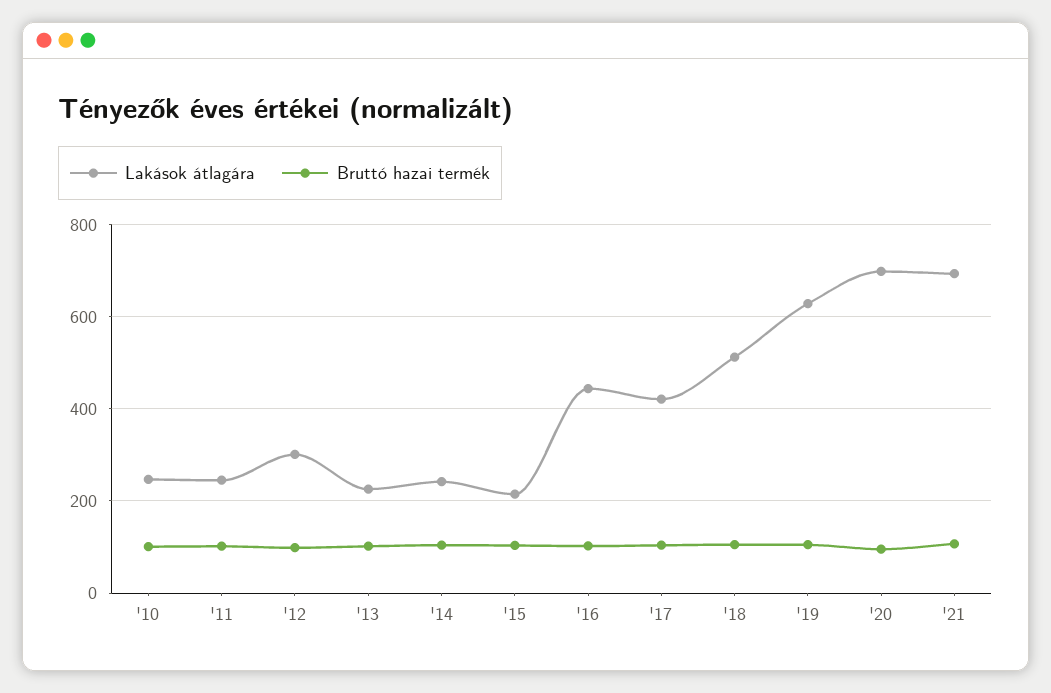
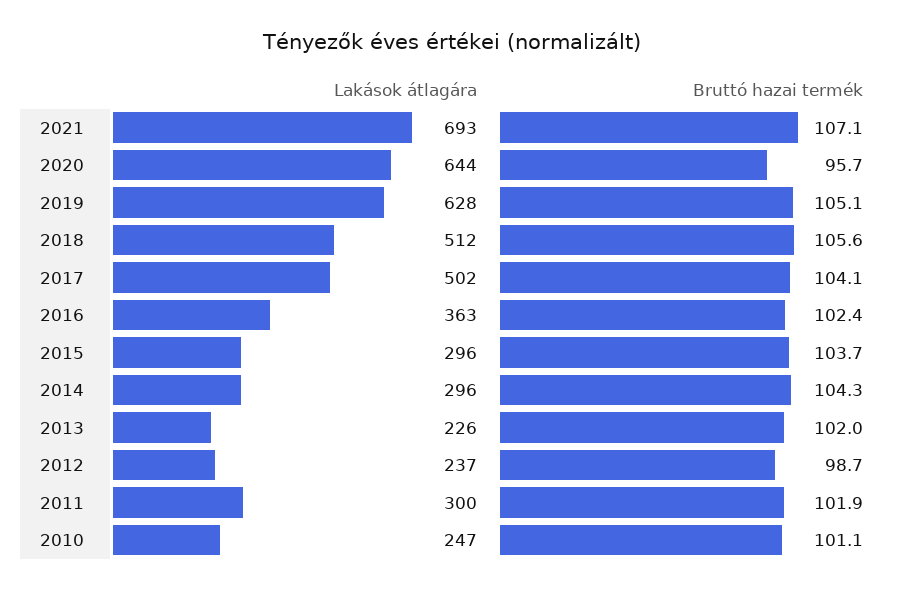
  {
    "Lakások átlagára": {
      "'10": 247,
-     "'11": 240,
+     "'11": 300,
-     "'12": 300,
+     "'12": 237,
      "'13": 226,
-     "'14": 240,
+     "'14": 296,
-     "'15": 220,
+     "'15": 296,
-     "'16": 440,
+     "'16": 363,
-     "'17": 420,
+     "'17": 502,
      "'18": 512,
      "'19": 628,
-     "'20": 700,
+     "'20": 644,
      "'21": 693
    },
    "Bruttó hazai termék": {
      "'10": 101.1,
      "'11": 101.9,
      "'12": 98.7,
      "'13": 102,
      "'14": 104.3,
      "'15": 103.7,
      "'16": 102.4,
      "'17": 104.1,
      "'18": 105.6,
      "'19": 105.1,
      "'20": 95.7,
      "'21": 107.1
    }
  }

